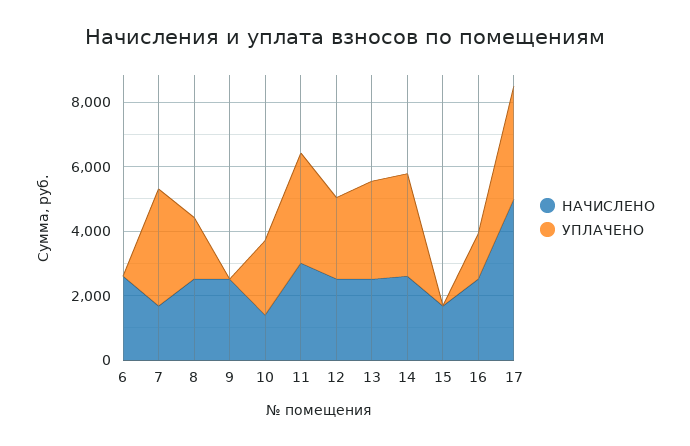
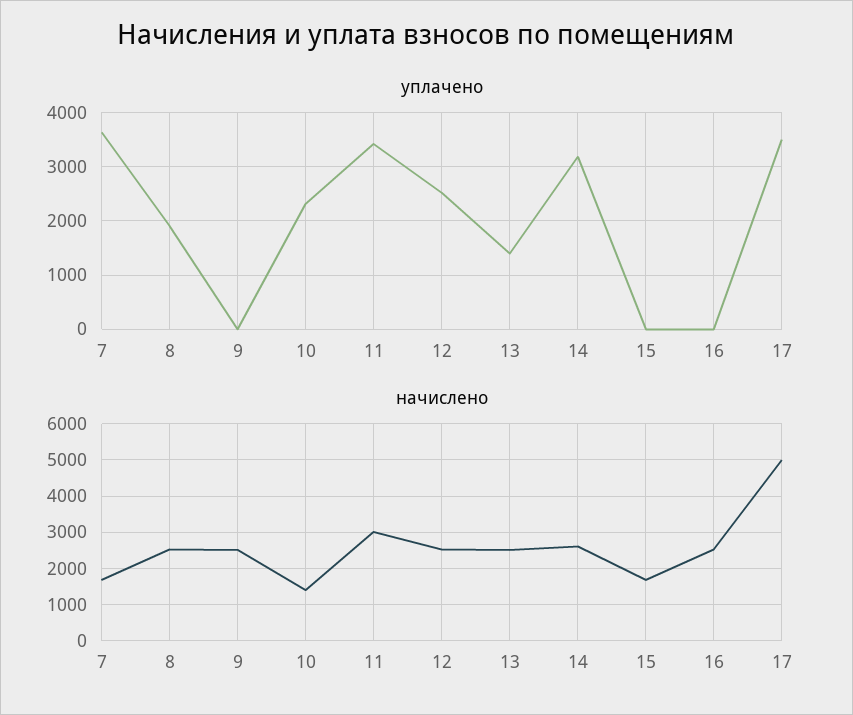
  {
    "НАЧИСЛЕНО": {
-     "6": 2500,
      "7": 1600,
      "8": 2600,
      "9": 2600,
      "10": 1400,
      "11": 3000,
      "12": 2600,
      "13": 2600,
      "14": 2600,
      "15": 1600,
      "16": 2600,
      "17": 5000
    },
    "УПЛАЧЕНО": {
-     "6": 0,
      "7": 3600,
      "8": 2000,
      "9": 0,
      "10": 2400,
      "11": 3400,
      "12": 2600,
-     "13": 3000,
+     "13": 1400,
      "14": 3200,
      "15": 0,
-     "16": 1500,
+     "16": 0,
      "17": 3600
    }
  }

